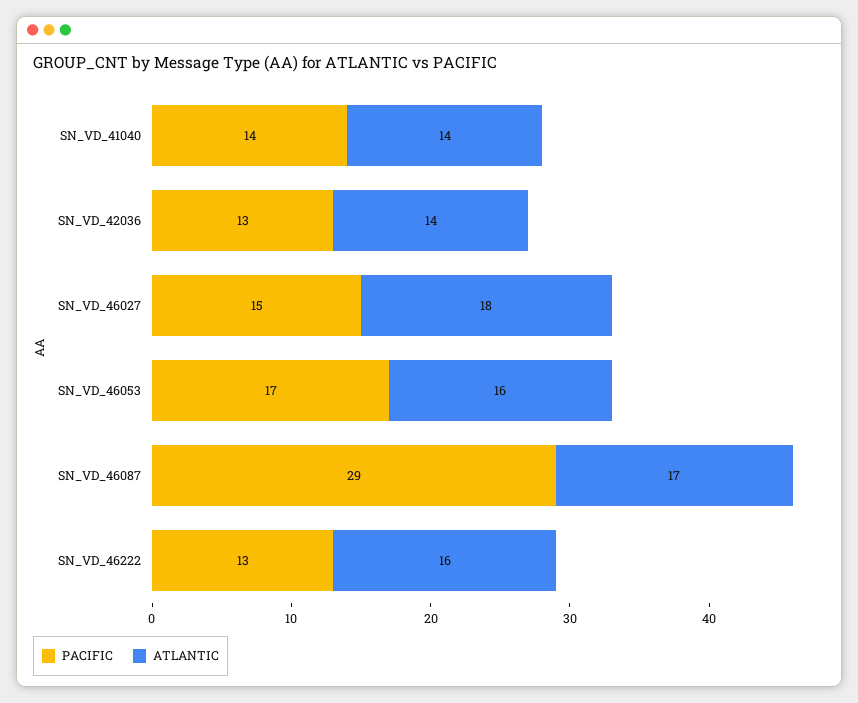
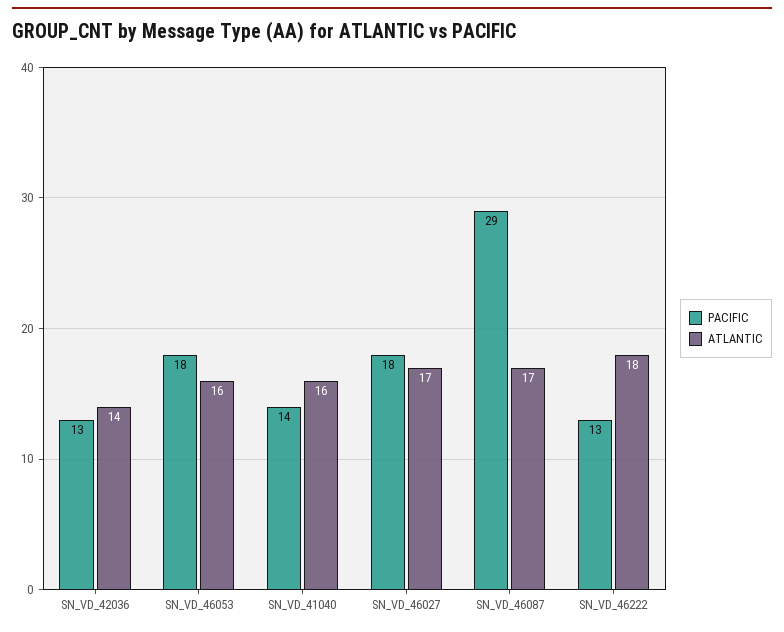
  {
    "PACIFIC": {
      "SN_VD_41040": 14,
      "SN_VD_42036": 13,
-     "SN_VD_46027": 15,
+     "SN_VD_46027": 18,
-     "SN_VD_46053": 17,
+     "SN_VD_46053": 18,
      "SN_VD_46087": 29,
      "SN_VD_46222": 13
    },
    "ATLANTIC": {
-     "SN_VD_41040": 14,
+     "SN_VD_41040": 16,
      "SN_VD_42036": 14,
-     "SN_VD_46027": 18,
+     "SN_VD_46027": 17,
      "SN_VD_46053": 16,
      "SN_VD_46087": 17,
-     "SN_VD_46222": 16
+     "SN_VD_46222": 18
    }
  }

